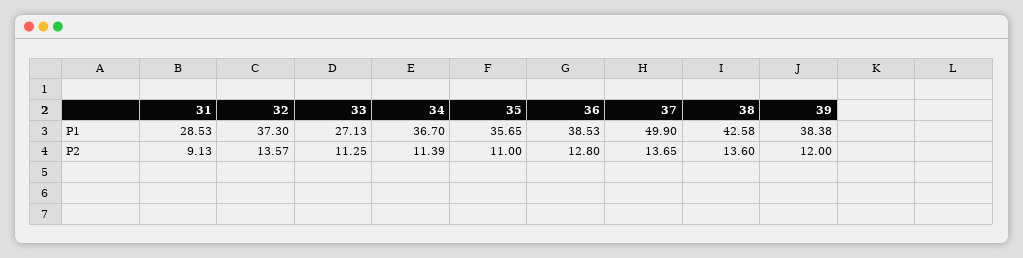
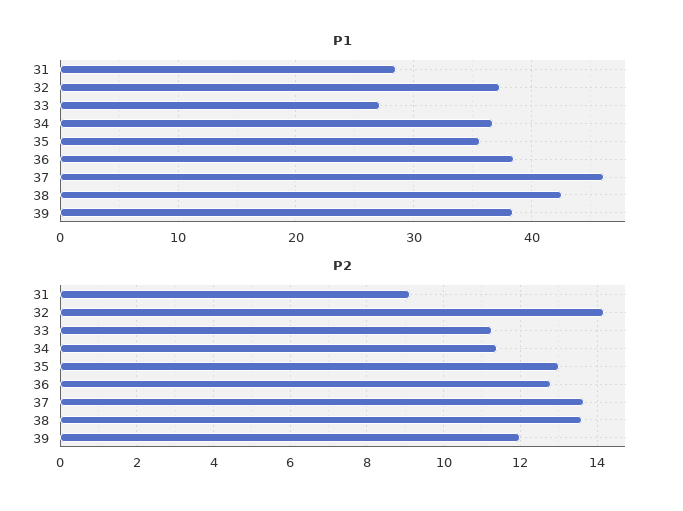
  {
    "P1": {
      "31": 28.53,
      "32": 37.3,
      "33": 27.13,
      "34": 36.7,
      "35": 35.65,
      "36": 38.53,
-     "37": 49.9,
+     "37": 46,
      "38": 42.58,
      "39": 38.38
    },
    "P2": {
      "31": 9.13,
-     "32": 13.57,
+     "32": 14.2,
      "33": 11.25,
      "34": 11.39,
-     "35": 11,
+     "35": 13,
      "36": 12.8,
      "37": 13.65,
      "38": 13.6,
      "39": 12
    }
  }

